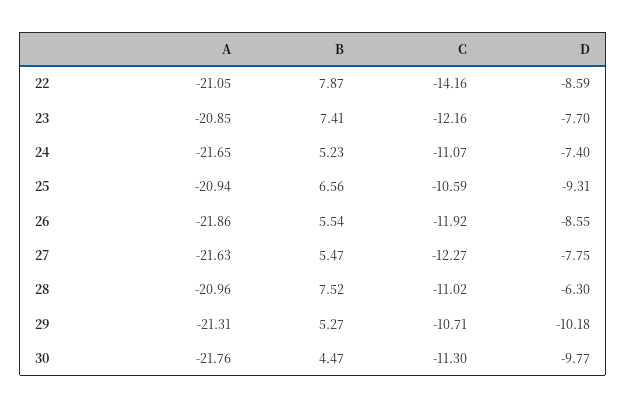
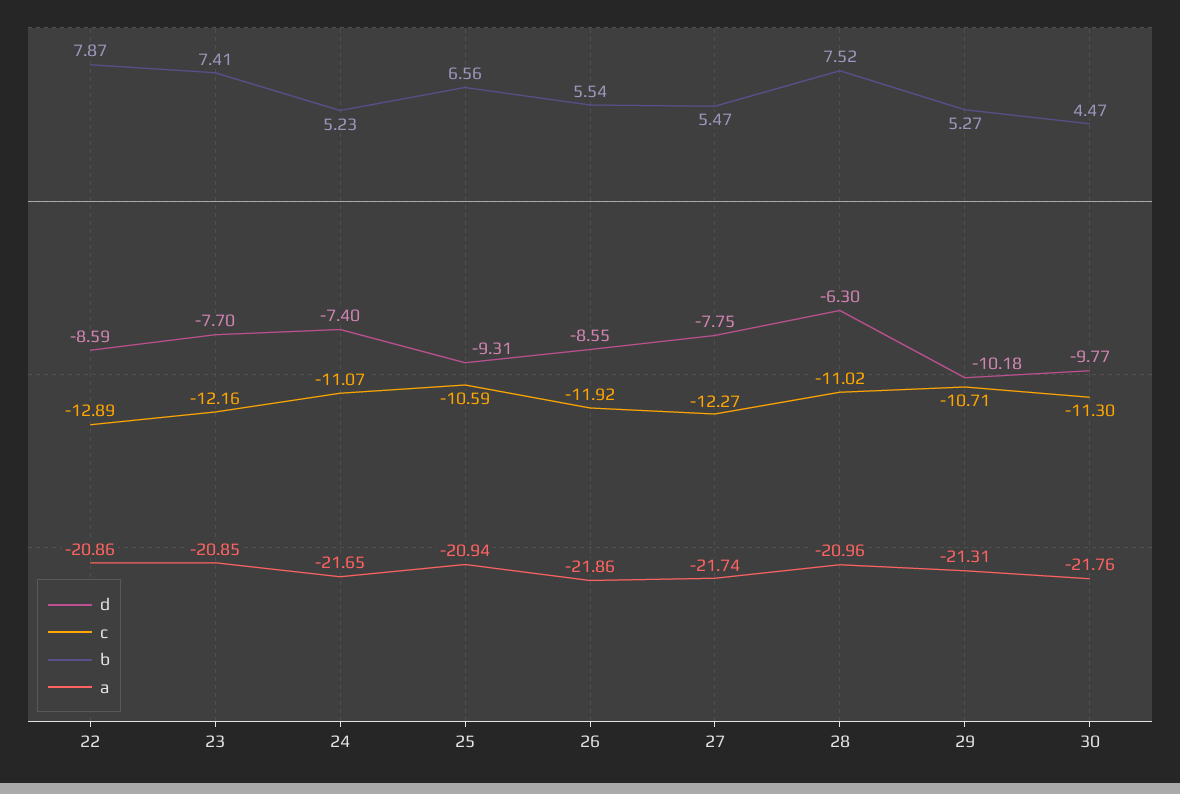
  {
    "A": {
-     "22": -21.05,
+     "22": -20.86,
      "23": -20.85,
      "24": -21.65,
      "25": -20.94,
      "26": -21.86,
-     "27": -21.63,
+     "27": -21.74,
      "28": -20.96,
      "29": -21.31,
      "30": -21.76
    },
    "B": {
      "22": 7.87,
      "23": 7.41,
      "24": 5.23,
      "25": 6.56,
      "26": 5.54,
      "27": 5.47,
      "28": 7.52,
      "29": 5.27,
      "30": 4.47
    },
    "C": {
-     "22": -14.16,
+     "22": -12.89,
      "23": -12.16,
      "24": -11.07,
      "25": -10.59,
      "26": -11.92,
      "27": -12.27,
      "28": -11.02,
      "29": -10.71,
      "30": -11.3
    },
    "D": {
      "22": -8.59,
      "23": -7.7,
      "24": -7.4,
      "25": -9.31,
      "26": -8.55,
      "27": -7.75,
      "28": -6.3,
      "29": -10.18,
      "30": -9.77
    }
  }

